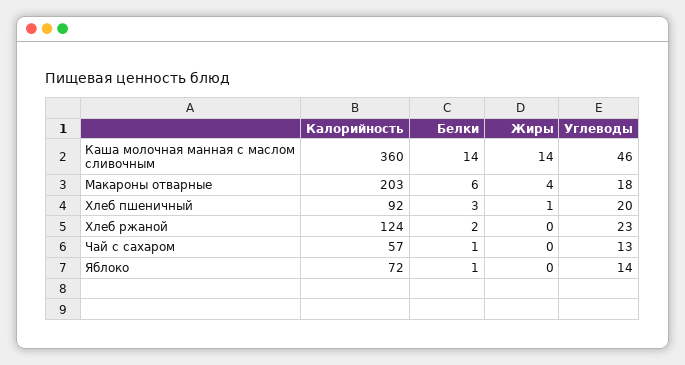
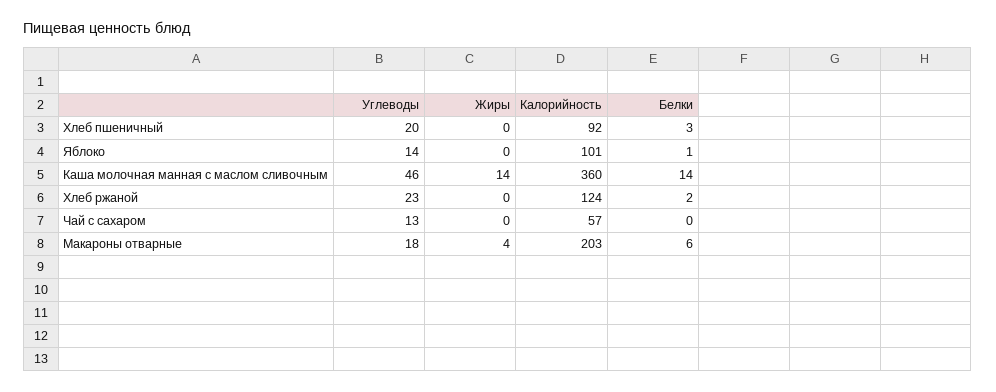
  {
    "Калорийность": {
      "Каша молочная манная с маслом сливочным": 360,
      "Макароны отварные": 203,
      "Хлеб пшеничный": 92,
      "Хлеб ржаной": 124,
      "Чай с сахаром": 57,
-     "Яблоко": 72
+     "Яблоко": 101
    },
    "Белки": {
      "Каша молочная манная с маслом сливочным": 14,
      "Макароны отварные": 6,
      "Хлеб пшеничный": 3,
      "Хлеб ржаной": 2,
-     "Чай с сахаром": 1,
+     "Чай с сахаром": 0,
      "Яблоко": 1
    },
    "Жиры": {
      "Каша молочная манная с маслом сливочным": 14,
      "Макароны отварные": 4,
-     "Хлеб пшеничный": 1,
+     "Хлеб пшеничный": 0,
      "Хлеб ржаной": 0,
      "Чай с сахаром": 0,
      "Яблоко": 0
    },
    "Углеводы": {
      "Каша молочная манная с маслом сливочным": 46,
      "Макароны отварные": 18,
      "Хлеб пшеничный": 20,
      "Хлеб ржаной": 23,
      "Чай с сахаром": 13,
      "Яблоко": 14
    }
  }

